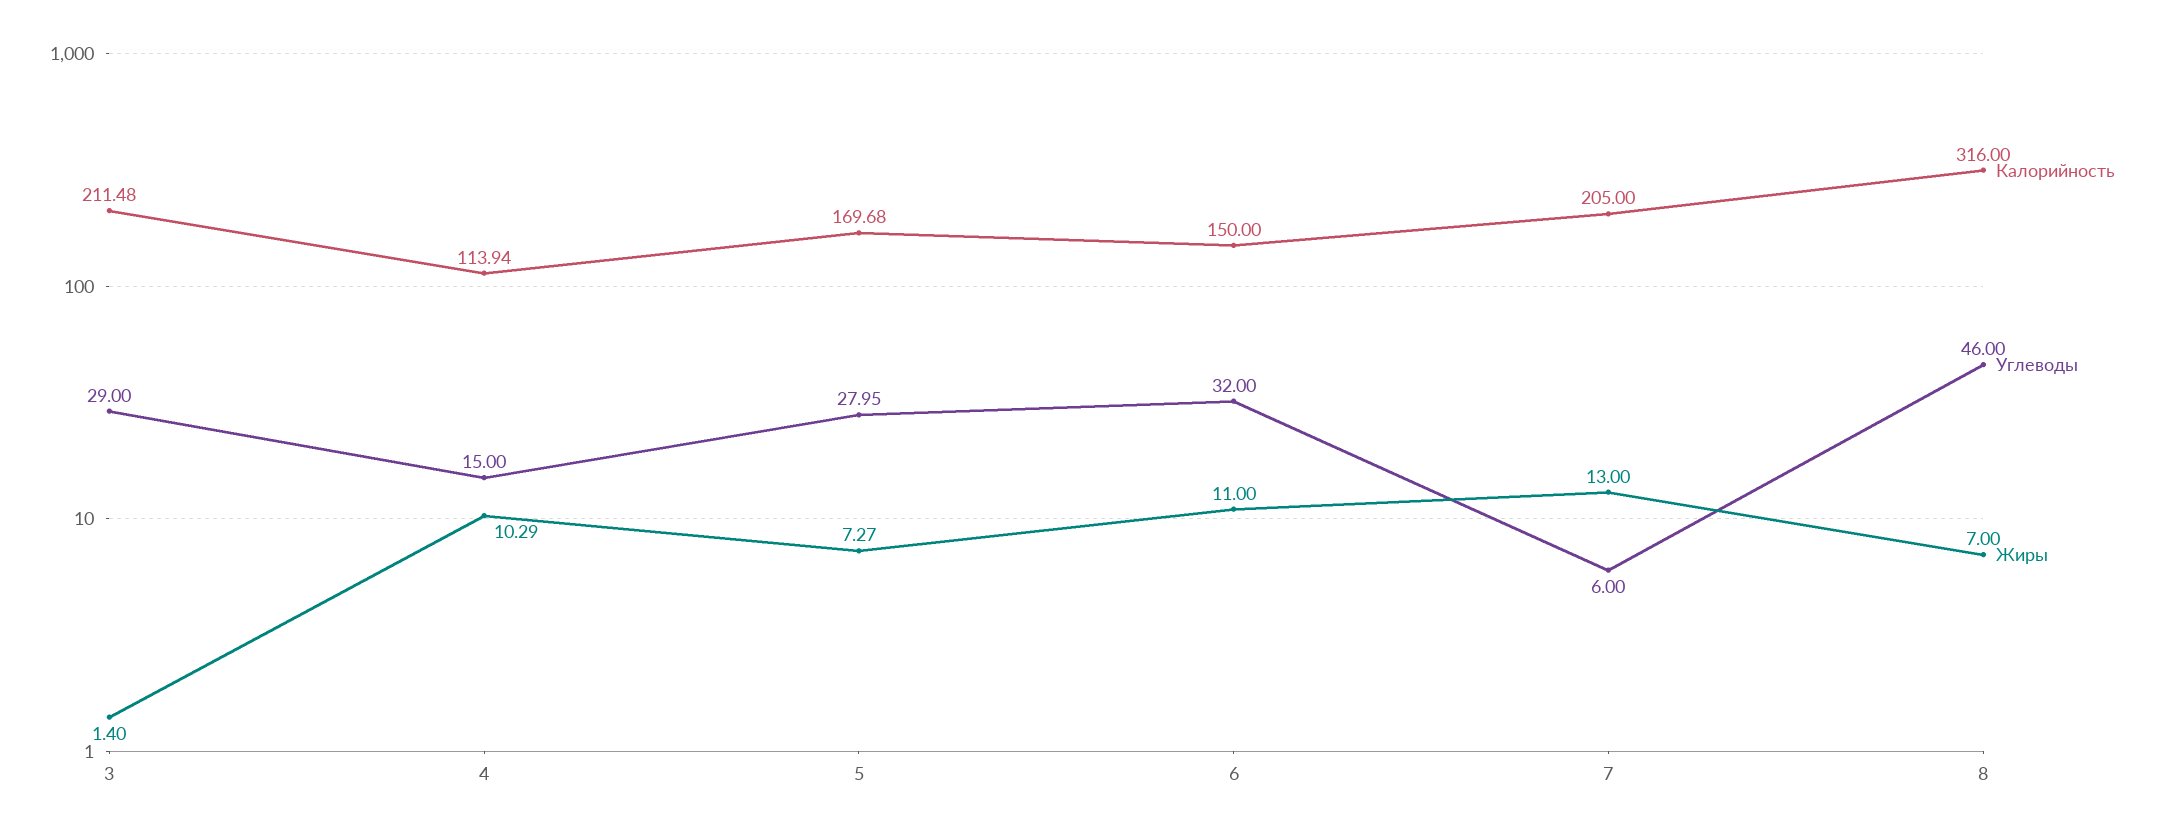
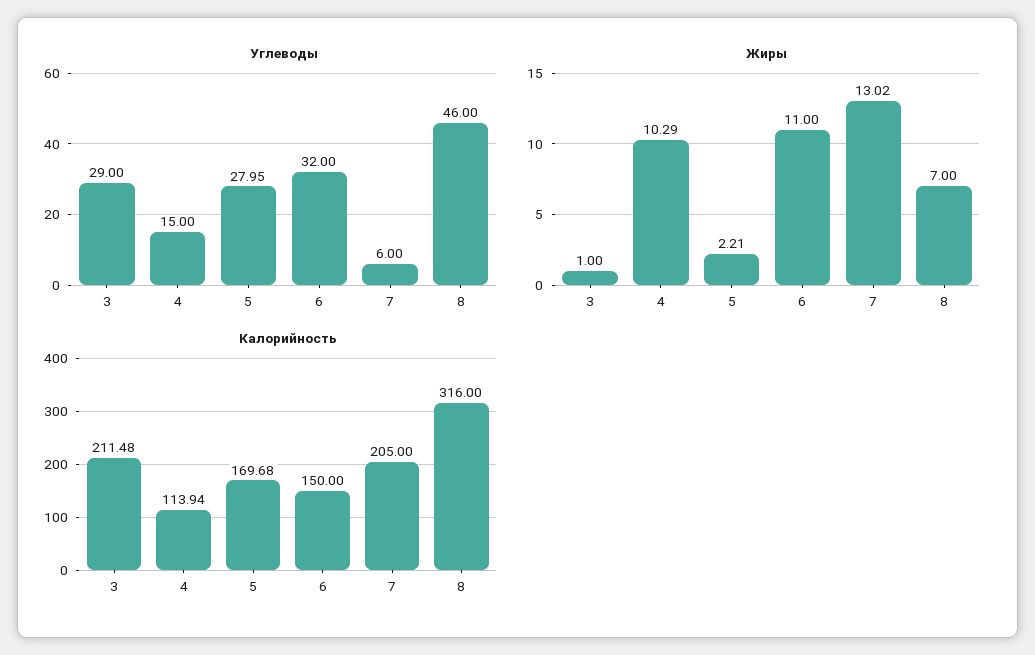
  {
    "Калорийность": {
      "3": 211.48,
      "4": 113.94,
      "5": 169.68,
      "6": 150,
      "7": 205,
      "8": 316
    },
    "Углеводы": {
      "3": 29,
      "4": 15,
      "5": 27.95,
      "6": 32,
      "7": 6,
      "8": 46
    },
    "Жиры": {
-     "3": 1.4,
+     "3": 1,
      "4": 10.29,
-     "5": 7.27,
+     "5": 2.21,
      "6": 11,
-     "7": 13,
+     "7": 13.02,
      "8": 7
    }
  }

